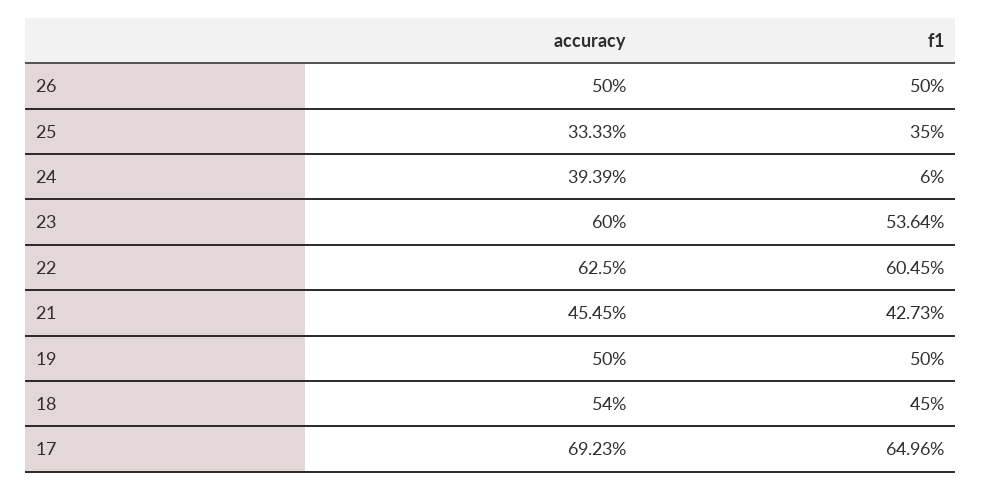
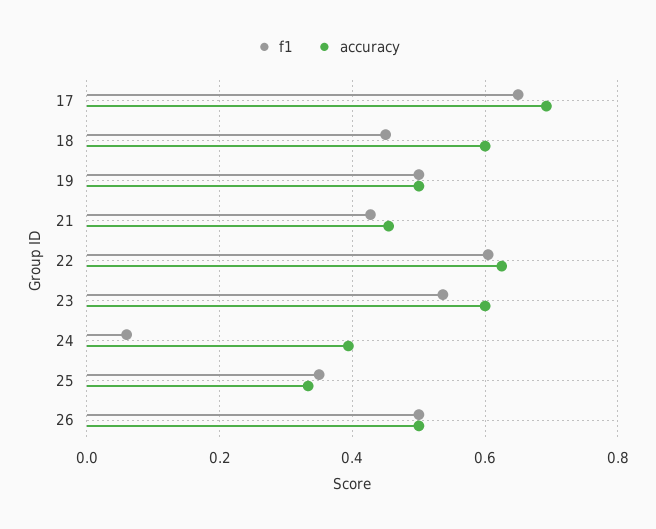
  {
    "accuracy": {
      "26": 0.5,
      "25": 0.3333,
      "24": 0.3939,
      "23": 0.6,
      "22": 0.625,
      "21": 0.4545,
      "19": 0.5,
-     "18": 0.54,
+     "18": 0.6,
      "17": 0.6923
    },
    "f1": {
      "26": 0.5,
      "25": 0.35,
      "24": 0.06,
      "23": 0.5364,
      "22": 0.6045,
      "21": 0.4273,
      "19": 0.5,
      "18": 0.45,
      "17": 0.6496
    }
  }

